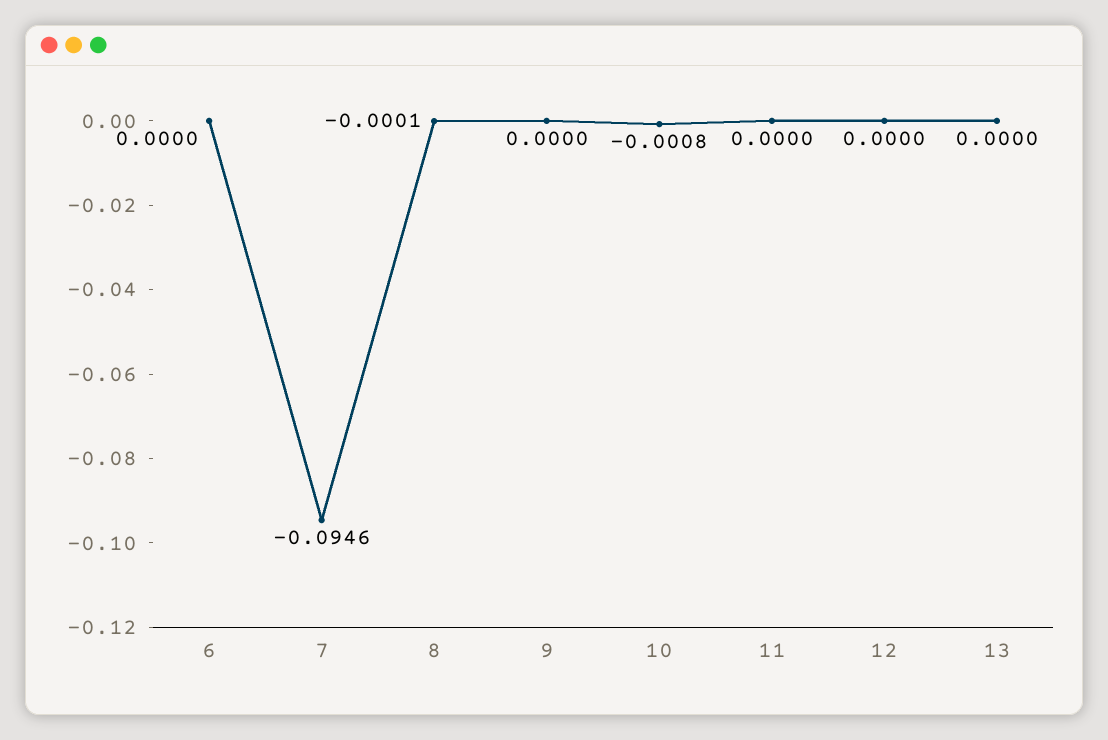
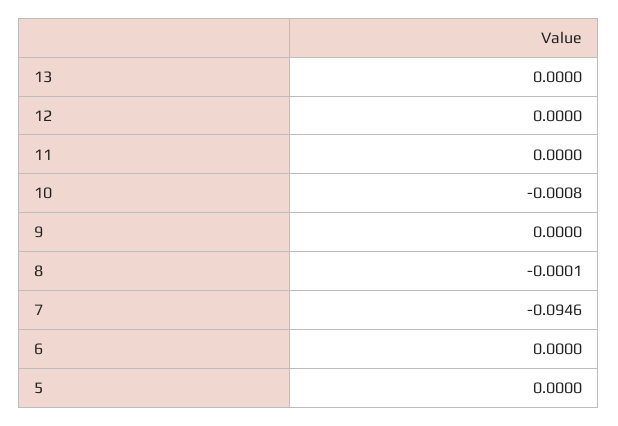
  {
    "6": 0,
    "7": -0.0946,
    "8": -0.0001,
    "9": 0,
    "10": -0.0008,
    "11": 0,
    "12": 0,
-   "13": 0
+   "13": 0,
+   "5": 0
  }

